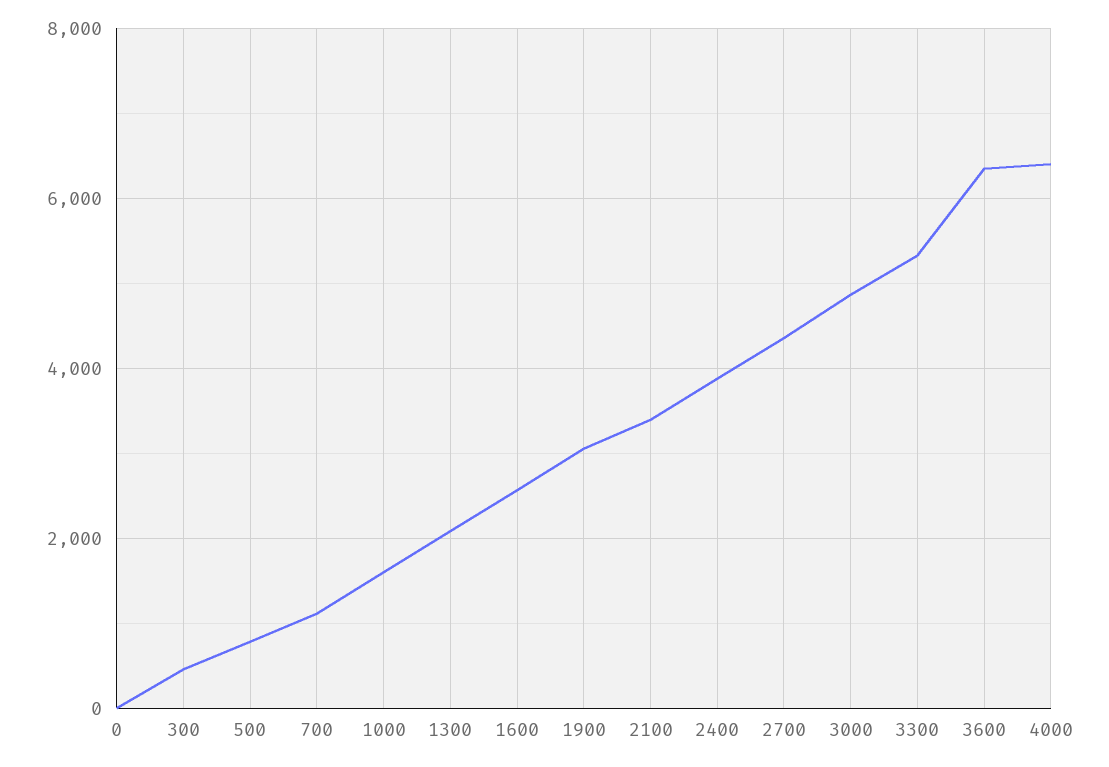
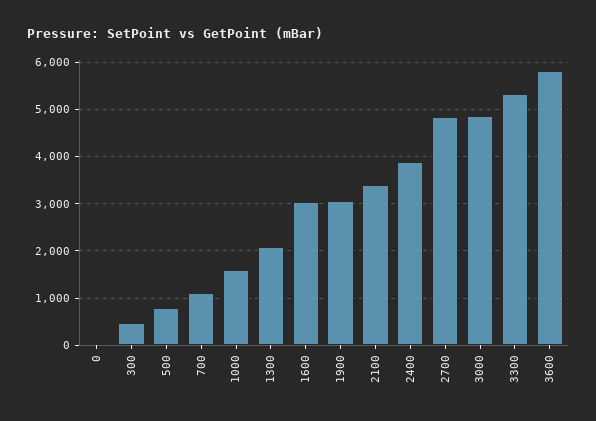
  {
    "0": 0,
    "300": 400,
    "500": 800,
    "700": 1200,
    "1000": 1600,
    "1300": 2000,
-   "1600": 2600,
+   "1600": 3000,
    "1900": 3000,
    "2100": 3400,
    "2400": 3800,
-   "2700": 4400,
+   "2700": 4800,
    "3000": 4800,
    "3300": 5400,
-   "3600": 6400,
+   "3600": 5800
-   "4000": 6400
  }

